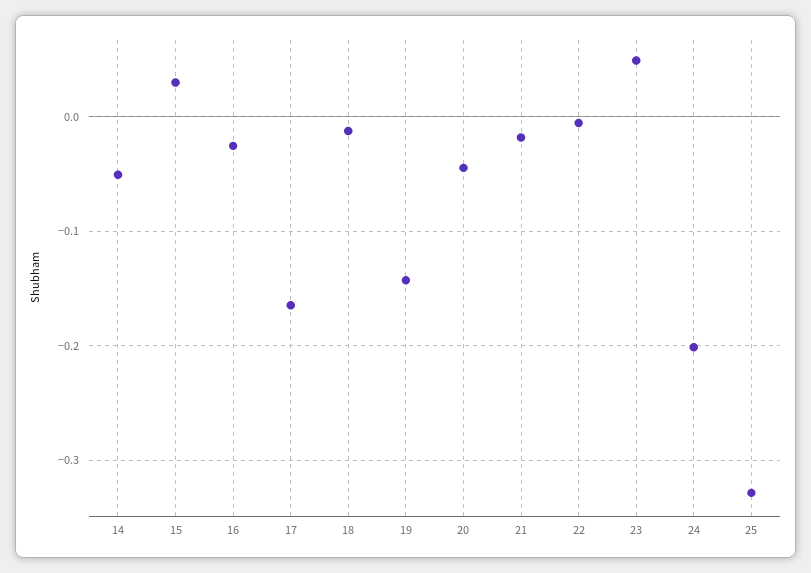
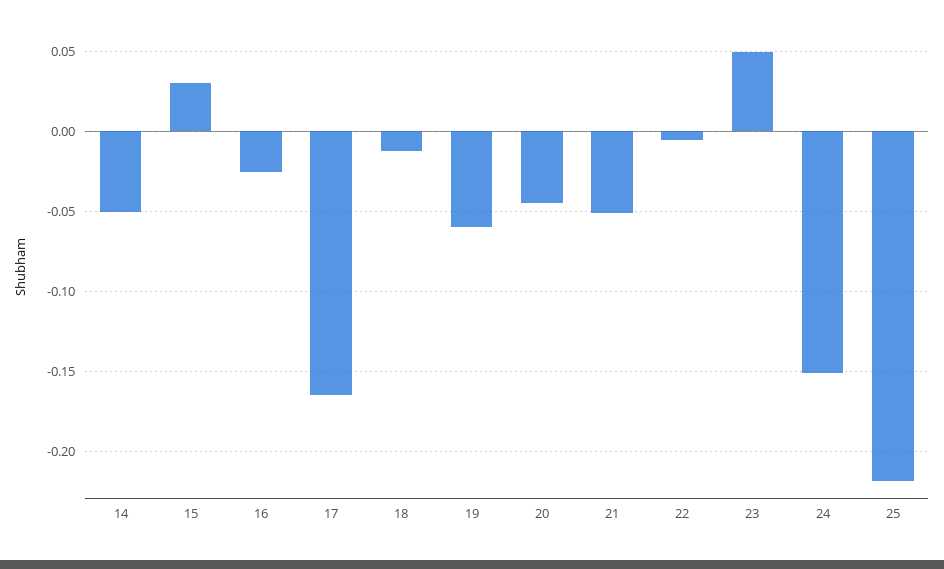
  {
    "14": -0.05,
    "15": 0.03,
    "16": -0.025,
    "17": -0.165,
    "18": -0.01,
-   "19": -0.14,
+   "19": -0.06,
    "20": -0.045,
-   "21": -0.02,
+   "21": -0.05,
    "22": -0.005,
    "23": 0.05,
-   "24": -0.2,
+   "24": -0.15,
-   "25": -0.33
+   "25": -0.22
  }

